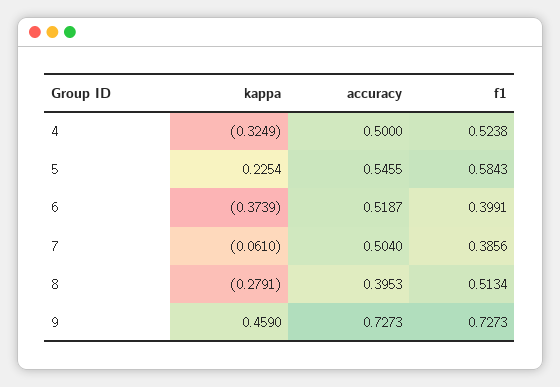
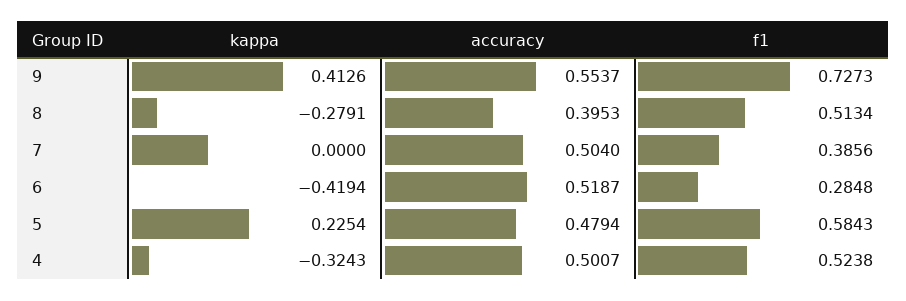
  {
    "kappa": {
-     "4": -0.3249,
+     "4": -0.3243,
      "5": 0.2254,
-     "6": -0.3739,
+     "6": -0.4194,
-     "7": -0.061,
+     "7": 0,
      "8": -0.2791,
-     "9": 0.459
+     "9": 0.4126
    },
    "accuracy": {
-     "4": 0.5,
+     "4": 0.5007,
-     "5": 0.5455,
+     "5": 0.4794,
      "6": 0.5187,
      "7": 0.504,
      "8": 0.3953,
-     "9": 0.7273
+     "9": 0.5537
    },
    "f1": {
      "4": 0.5238,
      "5": 0.5843,
-     "6": 0.3991,
+     "6": 0.2848,
      "7": 0.3856,
      "8": 0.5134,
      "9": 0.7273
    }
  }

